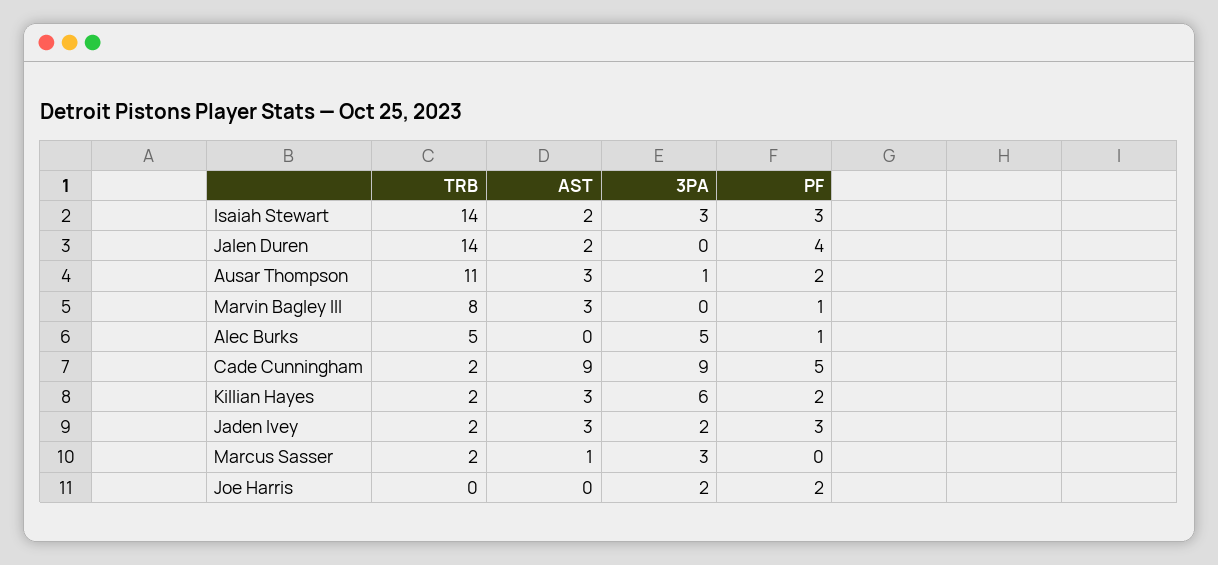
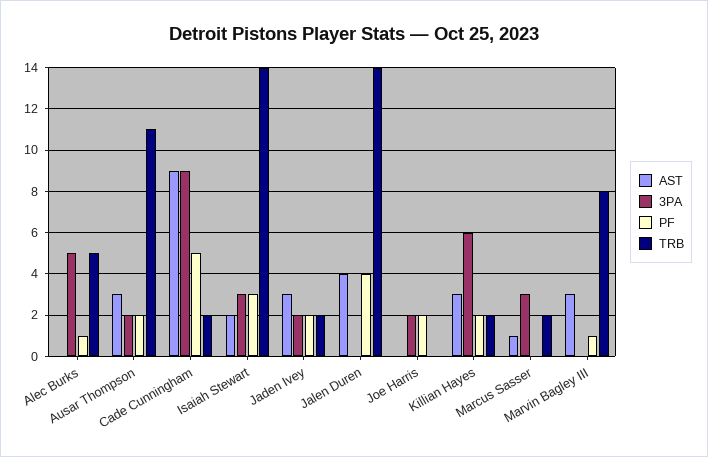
  {
    "TRB": {
      "Isaiah Stewart": 14,
      "Jalen Duren": 14,
      "Ausar Thompson": 11,
      "Marvin Bagley III": 8,
      "Alec Burks": 5,
      "Cade Cunningham": 2,
      "Killian Hayes": 2,
      "Jaden Ivey": 2,
      "Marcus Sasser": 2,
      "Joe Harris": 0
    },
    "AST": {
      "Isaiah Stewart": 2,
-     "Jalen Duren": 2,
+     "Jalen Duren": 4,
      "Ausar Thompson": 3,
      "Marvin Bagley III": 3,
      "Alec Burks": 0,
      "Cade Cunningham": 9,
      "Killian Hayes": 3,
      "Jaden Ivey": 3,
      "Marcus Sasser": 1,
      "Joe Harris": 0
    },
    "3PA": {
      "Isaiah Stewart": 3,
      "Jalen Duren": 0,
-     "Ausar Thompson": 1,
+     "Ausar Thompson": 2,
      "Marvin Bagley III": 0,
      "Alec Burks": 5,
      "Cade Cunningham": 9,
      "Killian Hayes": 6,
      "Jaden Ivey": 2,
      "Marcus Sasser": 3,
      "Joe Harris": 2
    },
    "PF": {
      "Isaiah Stewart": 3,
      "Jalen Duren": 4,
      "Ausar Thompson": 2,
      "Marvin Bagley III": 1,
      "Alec Burks": 1,
      "Cade Cunningham": 5,
      "Killian Hayes": 2,
-     "Jaden Ivey": 3,
+     "Jaden Ivey": 2,
      "Marcus Sasser": 0,
      "Joe Harris": 2
    }
  }

